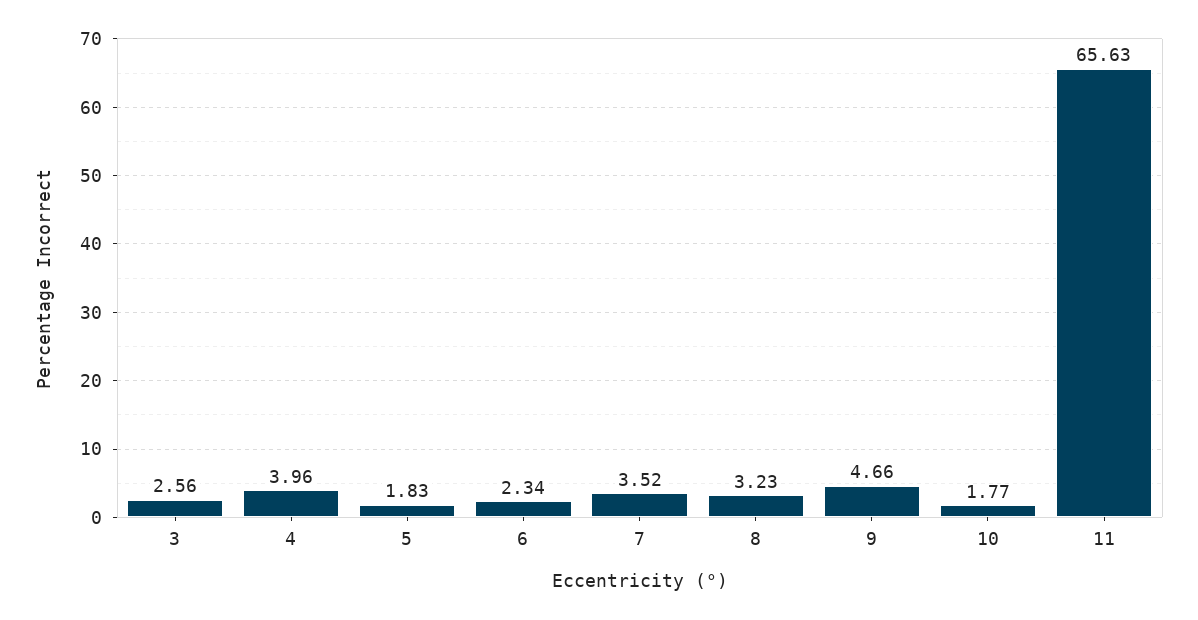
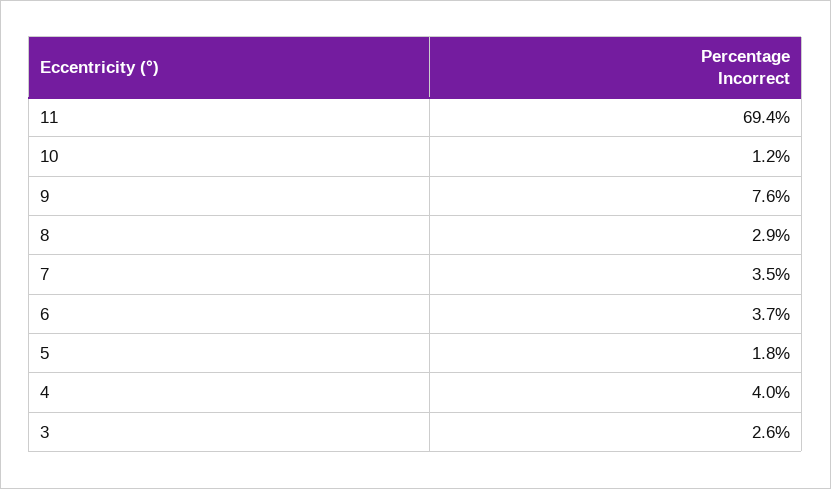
  {
    "3": 2.56,
    "4": 3.96,
    "5": 1.83,
-   "6": 2.34,
+   "6": 3.7,
    "7": 3.52,
-   "8": 3.23,
+   "8": 2.9,
-   "9": 4.66,
+   "9": 7.6,
-   "10": 1.77,
+   "10": 1.2,
-   "11": 65.63
+   "11": 69.4
  }

